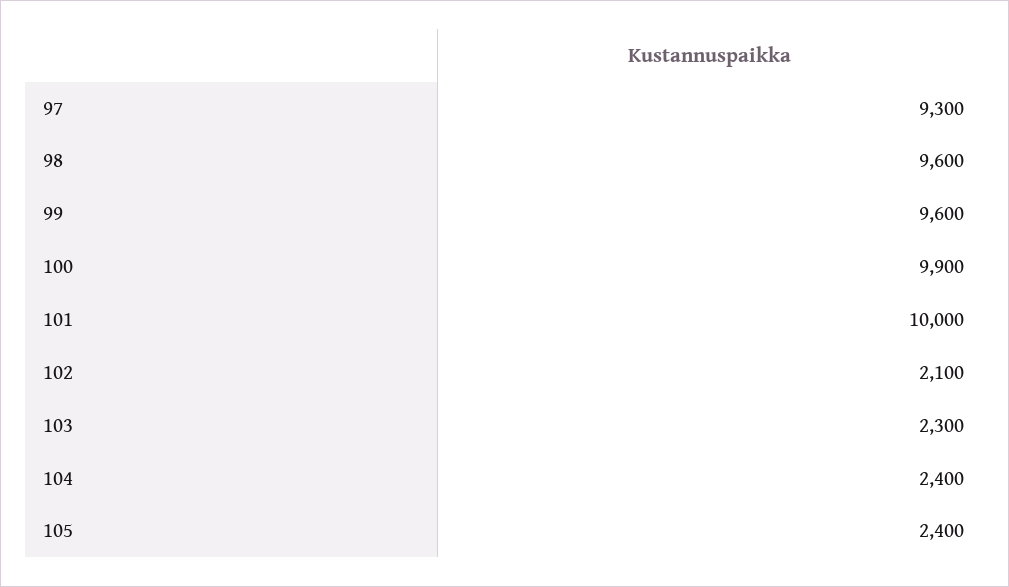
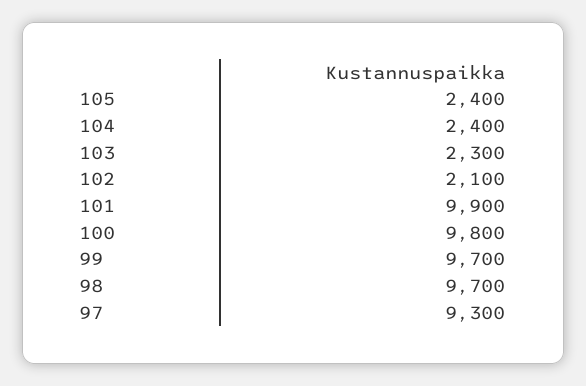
  {
    "97": 9300,
-   "98": 9600,
+   "98": 9700,
-   "99": 9600,
+   "99": 9700,
-   "100": 9900,
+   "100": 9800,
-   "101": 10000,
+   "101": 9900,
    "102": 2100,
    "103": 2300,
    "104": 2400,
    "105": 2400
  }

